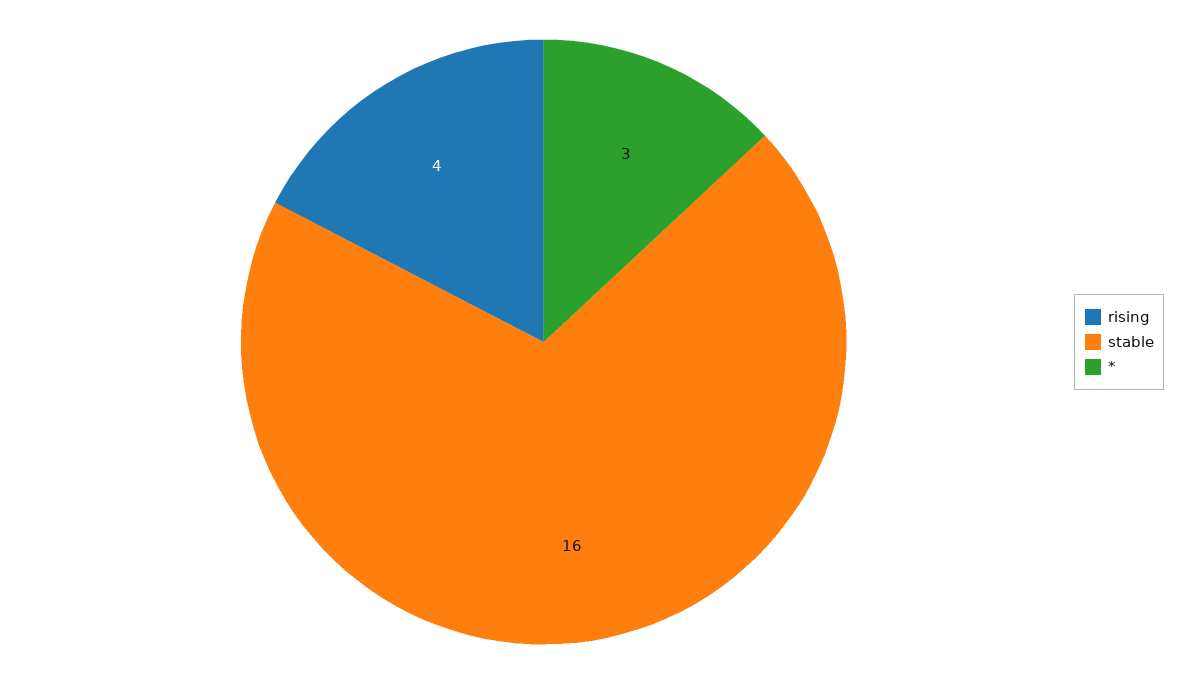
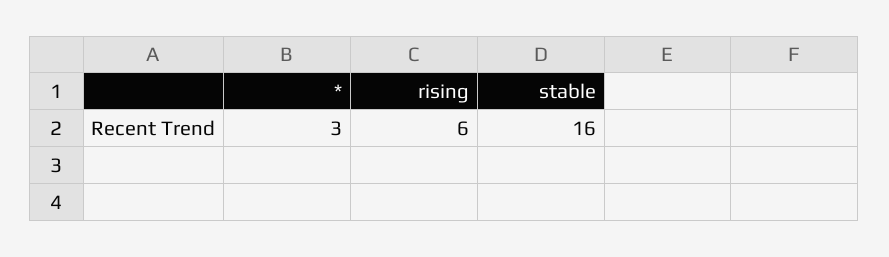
  {
-   "rising": 4,
+   "rising": 6,
    "stable": 16,
    "*": 3
  }

